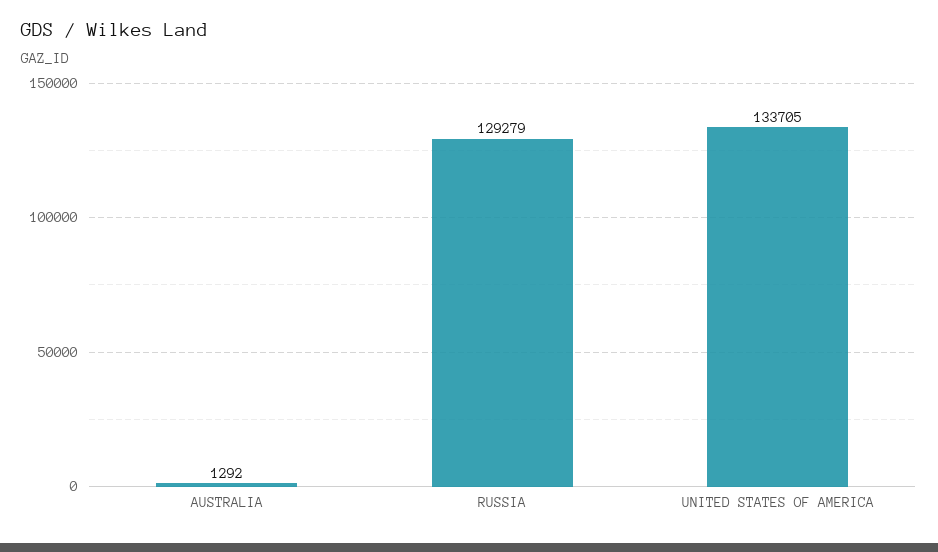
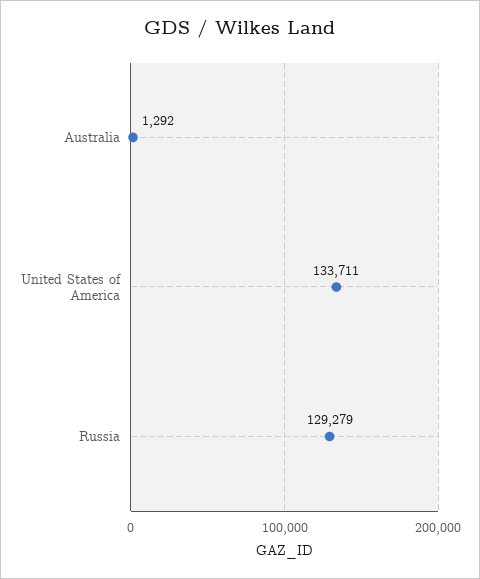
  {
    "AUSTRALIA": 1292,
    "RUSSIA": 129279,
-   "UNITED STATES OF AMERICA": 133705
+   "UNITED STATES OF AMERICA": 133711
  }

